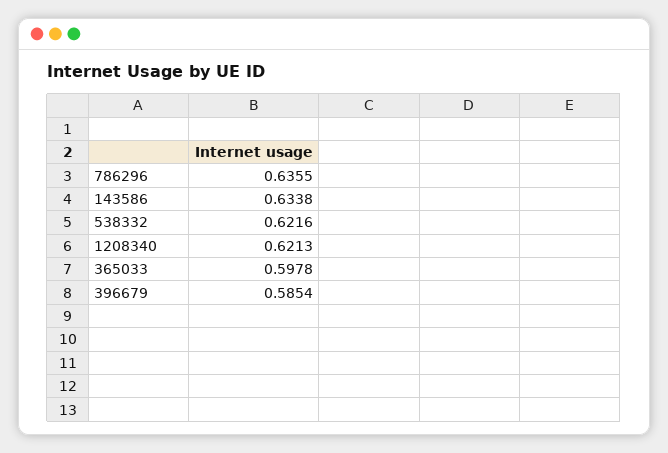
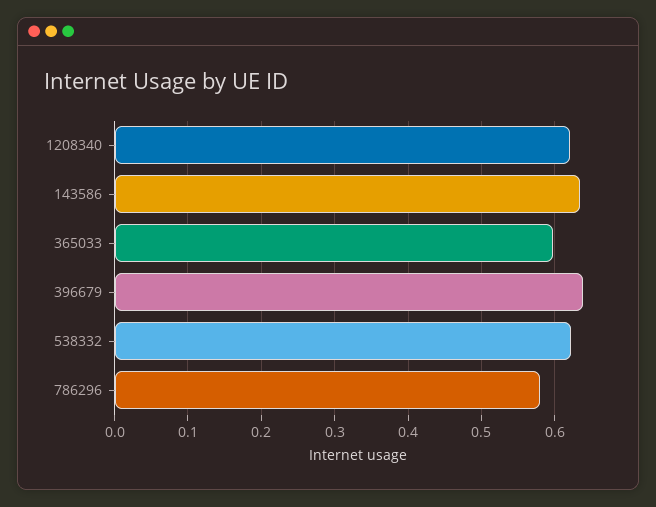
  {
-   "786296": 0.6355,
+   "786296": 0.58,
    "143586": 0.6338,
    "538332": 0.6216,
    "1208340": 0.6213,
    "365033": 0.5978,
-   "396679": 0.5854
+   "396679": 0.64
  }

